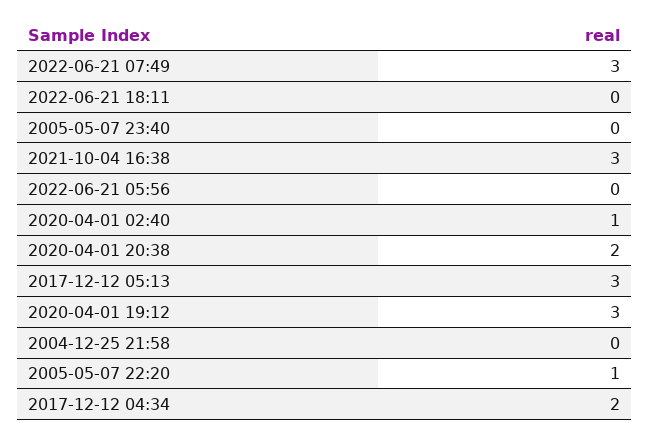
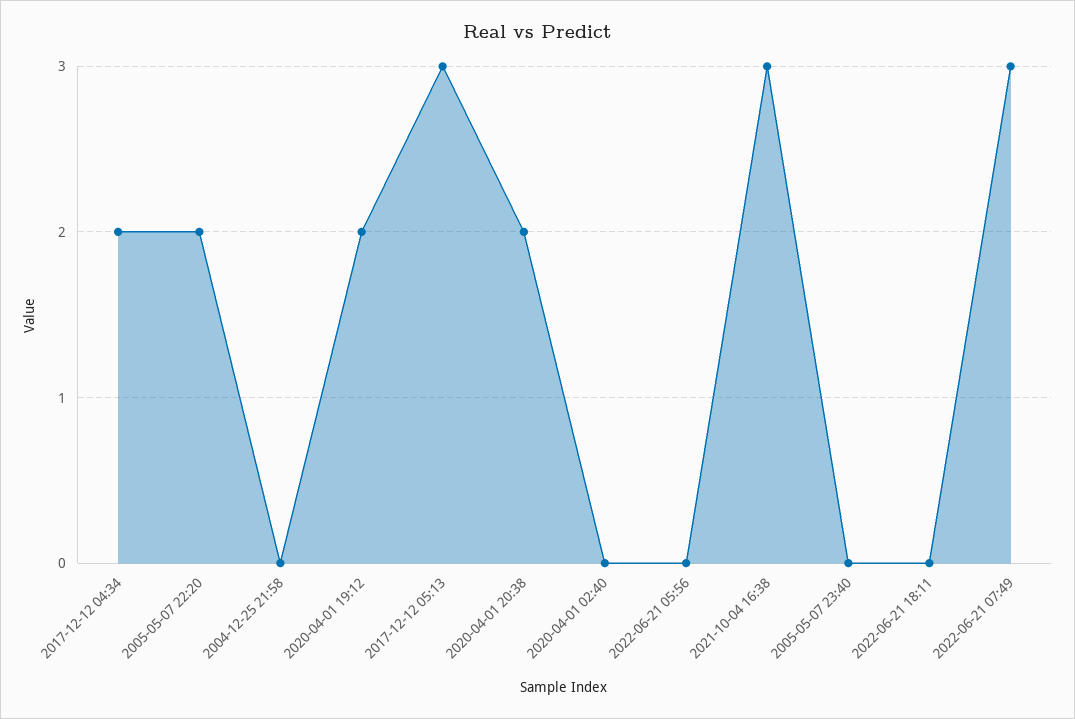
  {
    "2022-06-21 07:49": 3,
    "2022-06-21 18:11": 0,
    "2005-05-07 23:40": 0,
    "2021-10-04 16:38": 3,
    "2022-06-21 05:56": 0,
-   "2020-04-01 02:40": 1,
+   "2020-04-01 02:40": 0,
    "2020-04-01 20:38": 2,
    "2017-12-12 05:13": 3,
-   "2020-04-01 19:12": 3,
+   "2020-04-01 19:12": 2,
    "2004-12-25 21:58": 0,
-   "2005-05-07 22:20": 1,
+   "2005-05-07 22:20": 2,
    "2017-12-12 04:34": 2
  }

